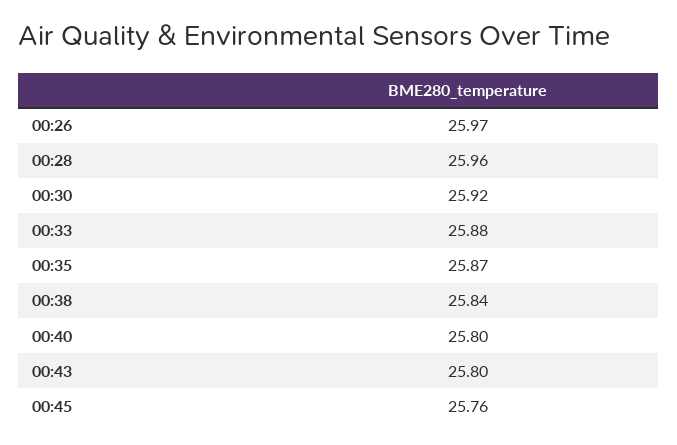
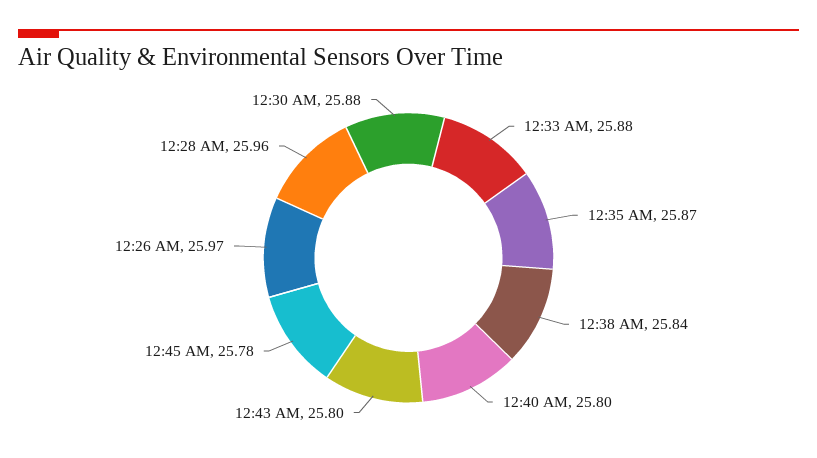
  {
    "00:26": 25.97,
    "00:28": 25.96,
-   "00:30": 25.92,
+   "00:30": 25.88,
    "00:33": 25.88,
    "00:35": 25.87,
    "00:38": 25.84,
    "00:40": 25.8,
    "00:43": 25.8,
-   "00:45": 25.76
+   "00:45": 25.78
  }

